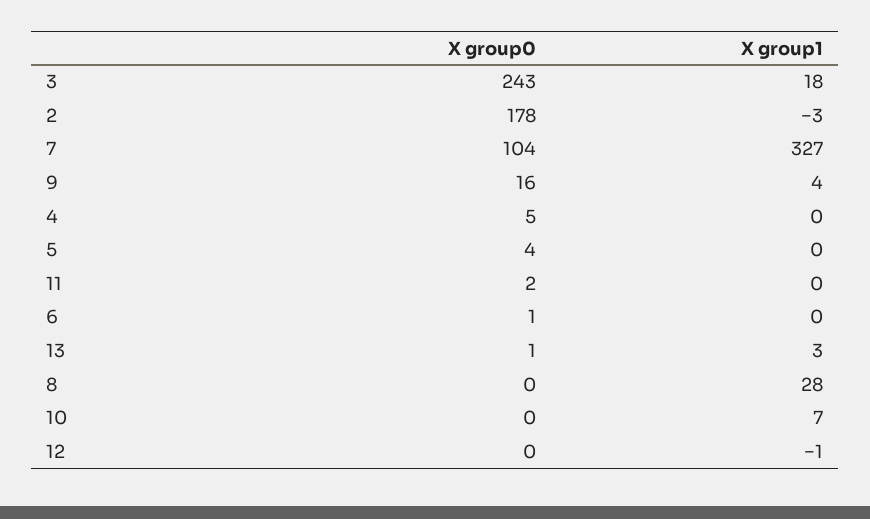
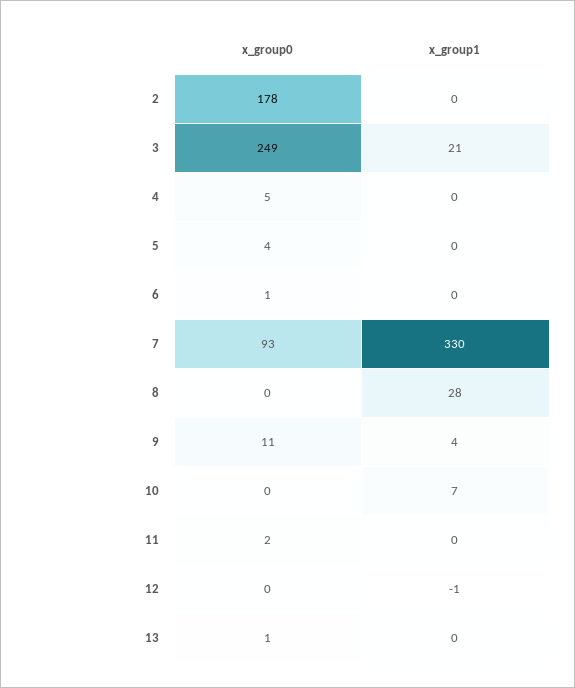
  {
    "X group0": {
-     "3": 243,
+     "3": 249,
      "2": 178,
-     "7": 104,
+     "7": 93,
-     "9": 16,
+     "9": 11,
      "4": 5,
      "5": 4,
      "11": 2,
      "6": 1,
      "13": 1,
      "8": 0,
      "10": 0,
      "12": 0
    },
    "X group1": {
-     "3": 18,
+     "3": 21,
-     "2": -3,
+     "2": 0,
-     "7": 327,
+     "7": 330,
      "9": 4,
      "4": 0,
      "5": 0,
      "11": 0,
      "6": 0,
-     "13": 3,
+     "13": 0,
      "8": 28,
      "10": 7,
      "12": -1
    }
  }

